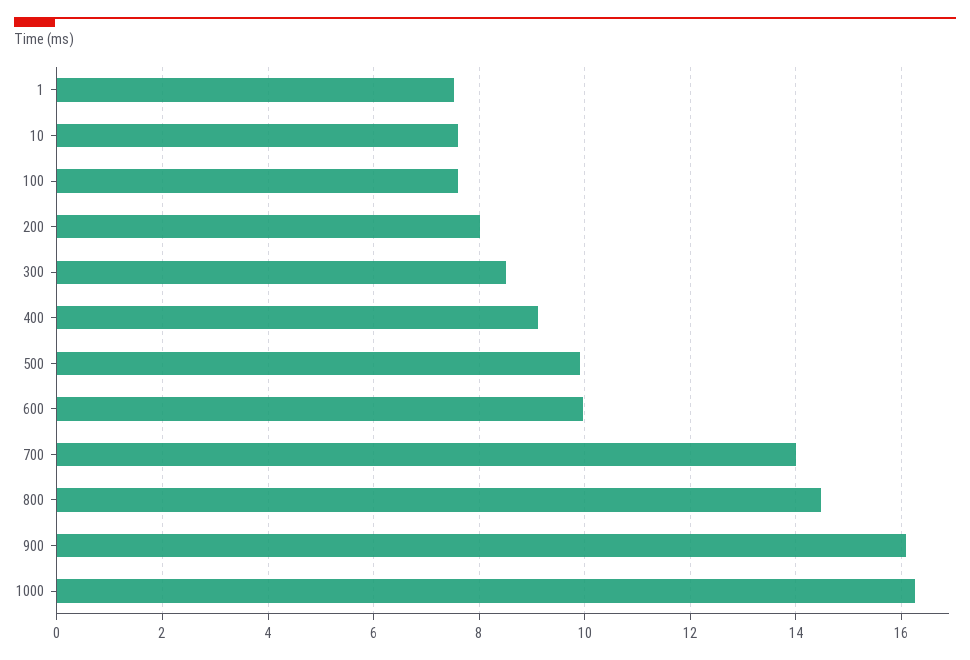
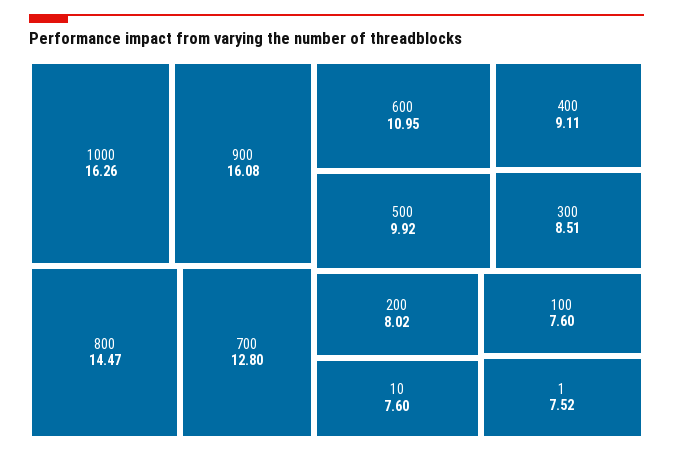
  {
    "1": 7.52,
    "10": 7.6,
    "100": 7.6,
    "200": 8.02,
    "300": 8.51,
    "400": 9.11,
    "500": 9.92,
-   "600": 10,
+   "600": 10.95,
-   "700": 14,
+   "700": 12.8,
    "800": 14.47,
    "900": 16.08,
    "1000": 16.26
  }

